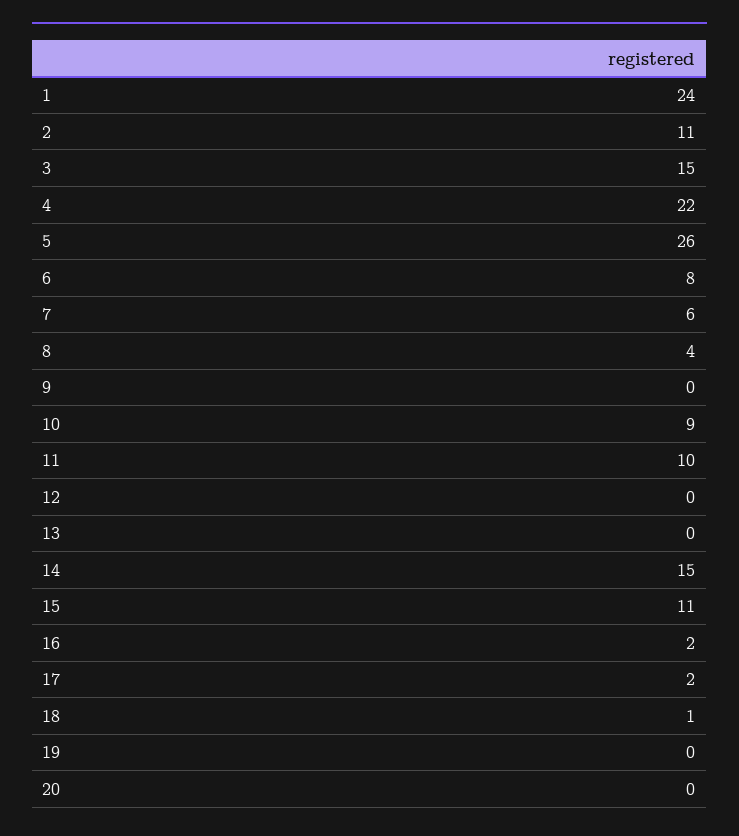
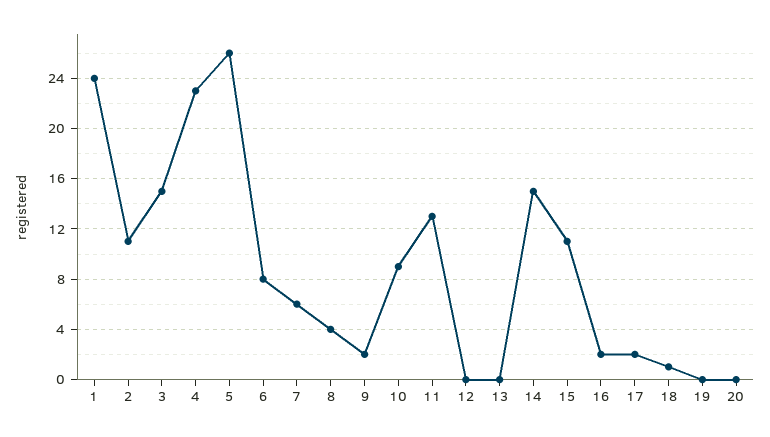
  {
    "1": 24,
    "2": 11,
    "3": 15,
-   "4": 22,
+   "4": 23,
    "5": 26,
    "6": 8,
    "7": 6,
    "8": 4,
-   "9": 0,
+   "9": 2,
    "10": 9,
-   "11": 10,
+   "11": 13,
    "12": 0,
    "13": 0,
    "14": 15,
    "15": 11,
    "16": 2,
    "17": 2,
    "18": 1,
    "19": 0,
    "20": 0
  }

